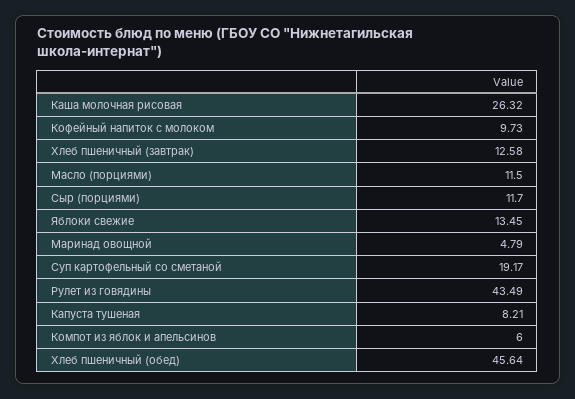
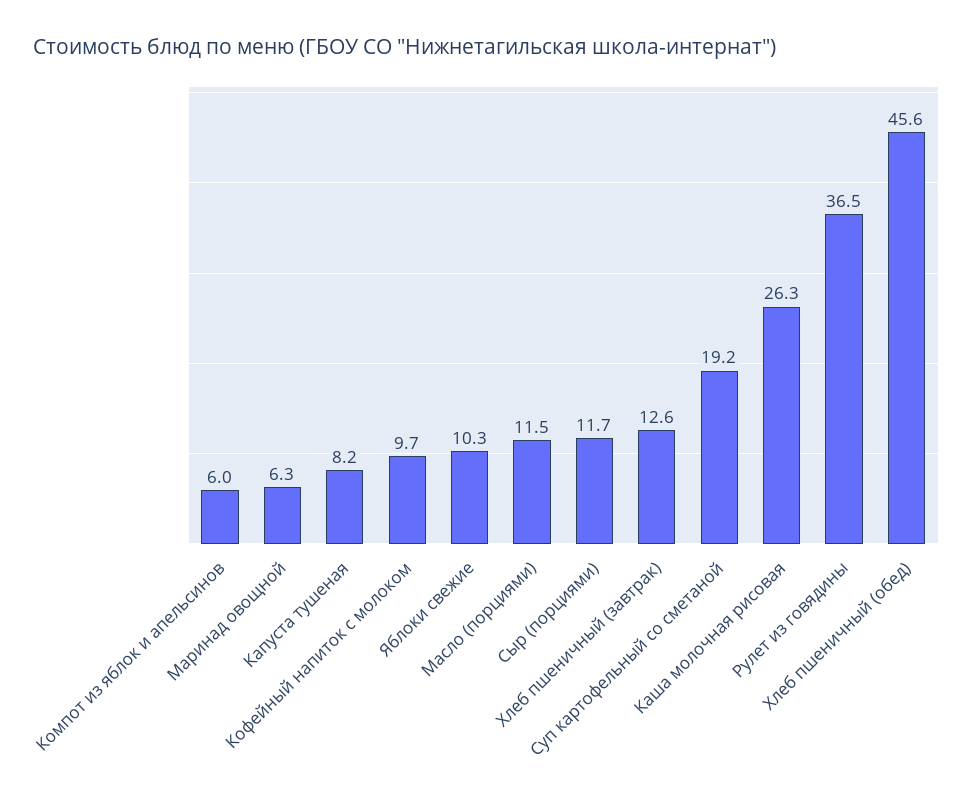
  {
    "Каша молочная рисовая": 26.32,
    "Кофейный напиток с молоком": 9.73,
    "Хлеб пшеничный (завтрак)": 12.58,
    "Масло (порциями)": 11.5,
    "Сыр (порциями)": 11.7,
-   "Яблоки свежие": 13.45,
+   "Яблоки свежие": 10.3,
-   "Маринад овощной": 4.79,
+   "Маринад овощной": 6.3,
    "Суп картофельный со сметаной": 19.17,
-   "Рулет из говядины": 43.49,
+   "Рулет из говядины": 36.5,
    "Капуста тушеная": 8.21,
    "Компот из яблок и апельсинов": 6,
    "Хлеб пшеничный (обед)": 45.64
  }

